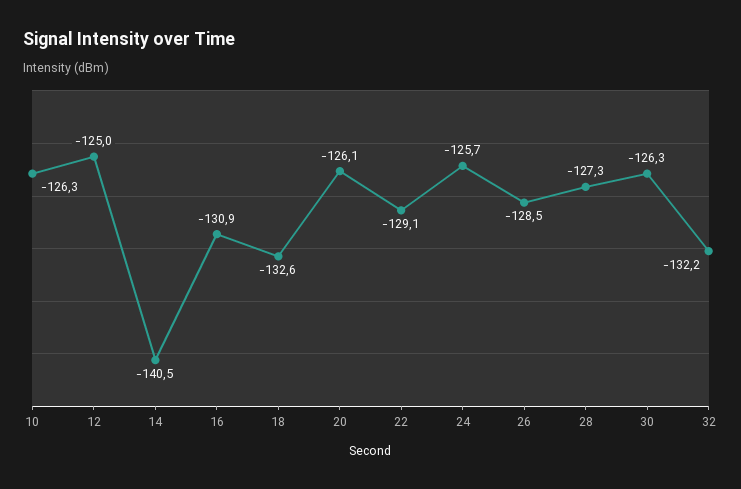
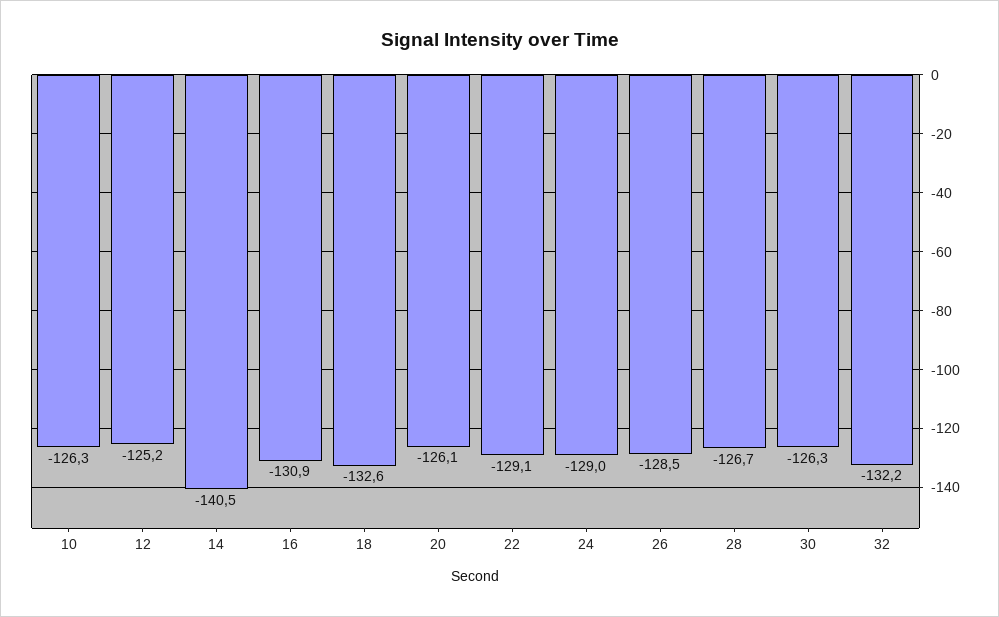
  {
    "10": -126.3,
-   "12": -125,
+   "12": -125.2,
    "14": -140.5,
    "16": -130.9,
    "18": -132.6,
    "20": -126.1,
    "22": -129.1,
-   "24": -125.7,
+   "24": -129,
    "26": -128.5,
-   "28": -127.3,
+   "28": -126.7,
    "30": -126.3,
    "32": -132.2
  }

